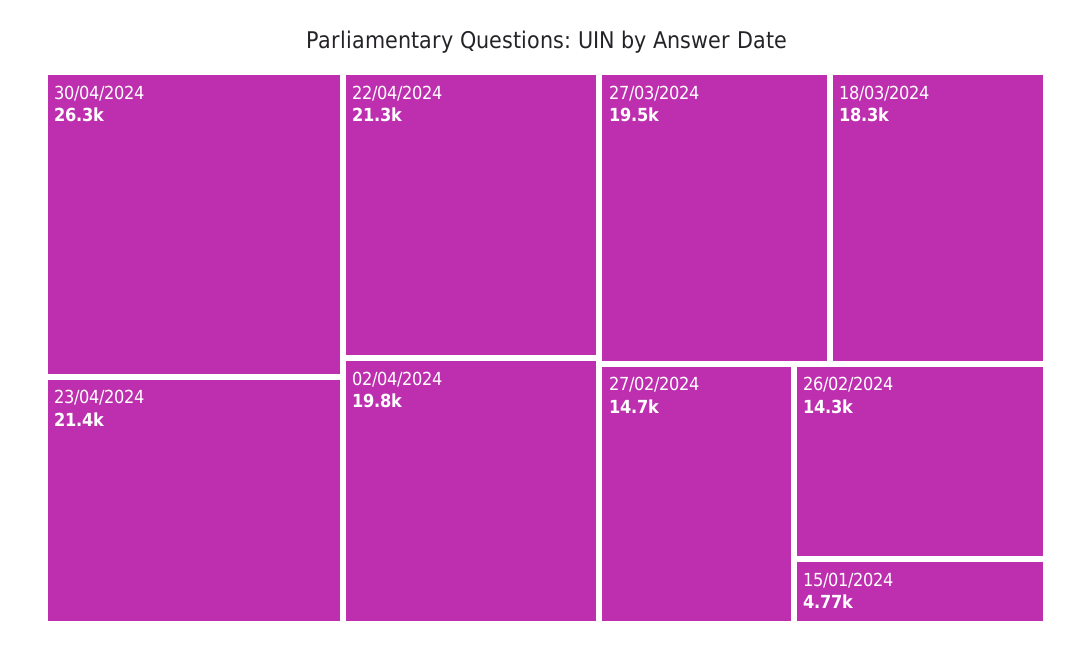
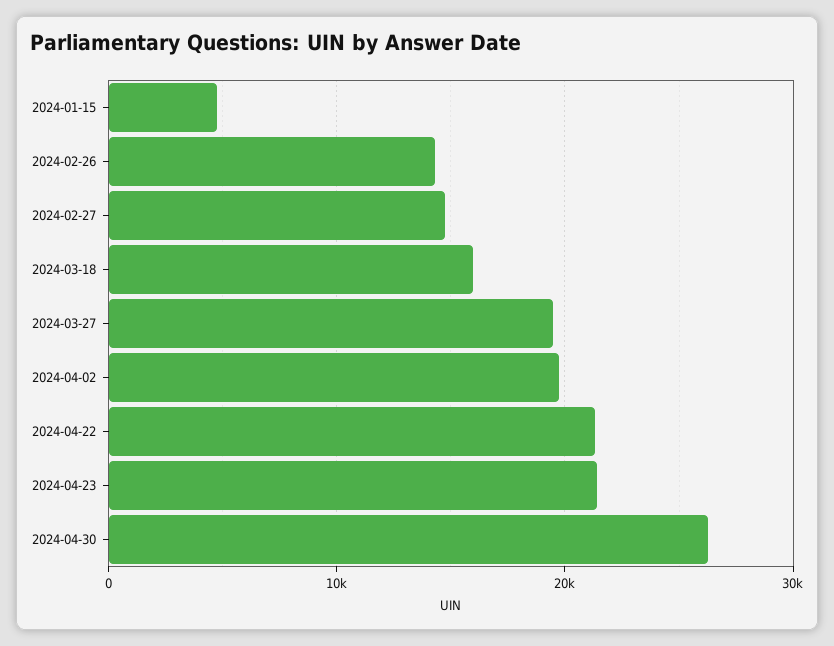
  {
    "30/04/2024": 26300,
    "23/04/2024": 21400,
    "22/04/2024": 21300,
    "02/04/2024": 19800,
    "27/03/2024": 19500,
-   "18/03/2024": 18300,
+   "18/03/2024": 16000,
    "27/02/2024": 14700,
    "26/02/2024": 14300,
    "15/01/2024": 4770
  }

